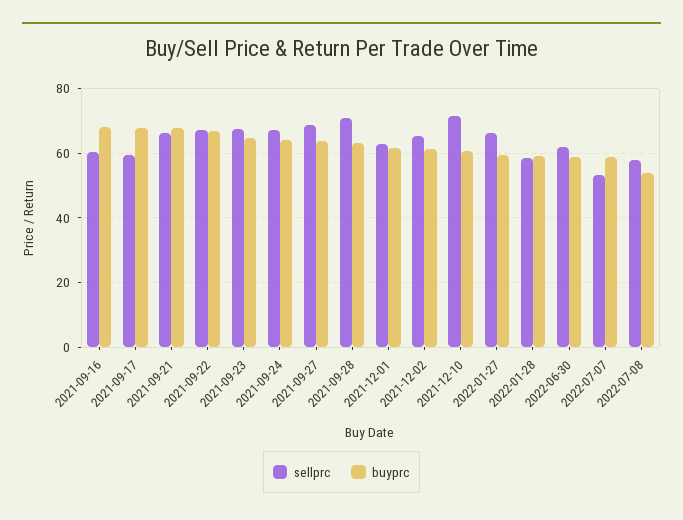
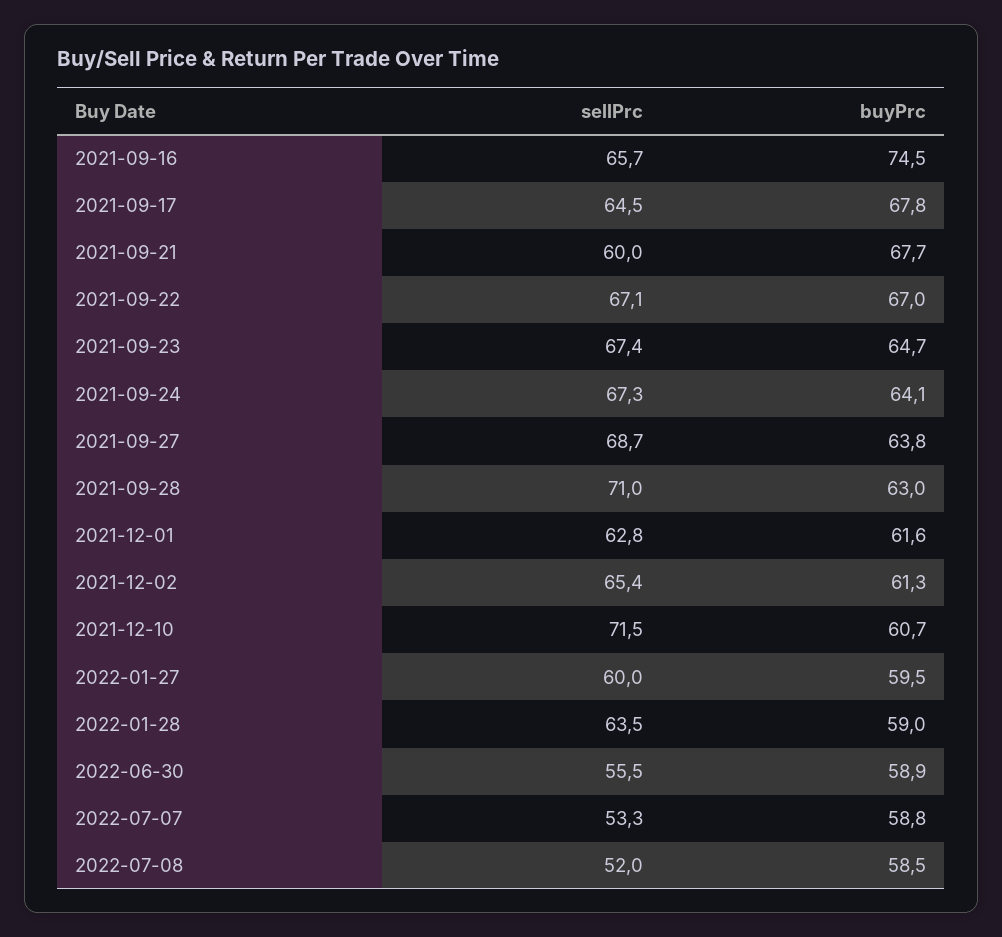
  {
    "sellprc": {
-     "2021-09-16": 60,
+     "2021-09-16": 65.7,
-     "2021-09-17": 60,
+     "2021-09-17": 64.5,
-     "2021-09-21": 66,
+     "2021-09-21": 60,
      "2021-09-22": 67.1,
      "2021-09-23": 67.4,
      "2021-09-24": 67.3,
      "2021-09-27": 68.7,
      "2021-09-28": 71,
      "2021-12-01": 62.8,
      "2021-12-02": 65.4,
      "2021-12-10": 71.5,
-     "2022-01-27": 66,
+     "2022-01-27": 60,
-     "2022-01-28": 58,
+     "2022-01-28": 63.5,
-     "2022-06-30": 62,
+     "2022-06-30": 55.5,
      "2022-07-07": 53.3,
-     "2022-07-08": 58
+     "2022-07-08": 52
    },
    "buyprc": {
-     "2021-09-16": 68,
+     "2021-09-16": 74.5,
      "2021-09-17": 67.8,
      "2021-09-21": 67.7,
      "2021-09-22": 67,
      "2021-09-23": 64.7,
      "2021-09-24": 64.1,
      "2021-09-27": 63.8,
      "2021-09-28": 63,
      "2021-12-01": 61.6,
      "2021-12-02": 61.3,
      "2021-12-10": 60.7,
      "2022-01-27": 59.5,
      "2022-01-28": 59,
      "2022-06-30": 58.9,
      "2022-07-07": 58.8,
-     "2022-07-08": 54
+     "2022-07-08": 58.5
    }
  }

